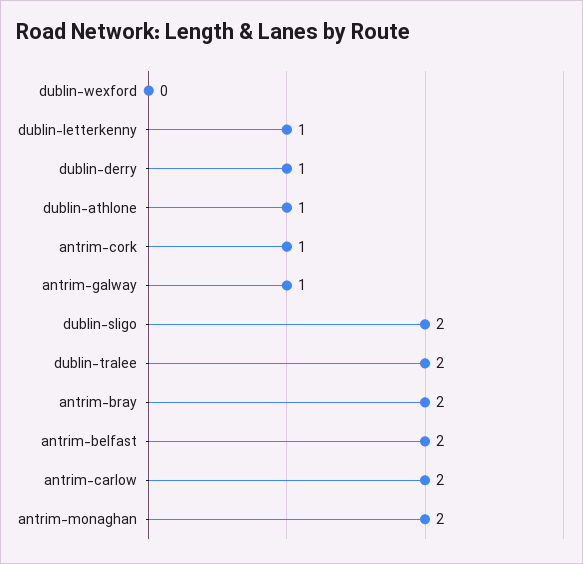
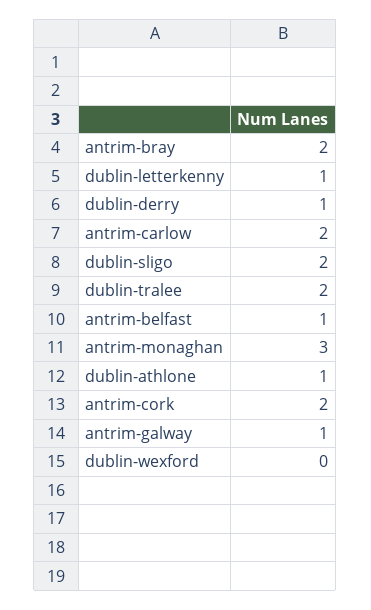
  {
    "dublin-wexford": 0,
    "dublin-letterkenny": 1,
    "dublin-derry": 1,
    "dublin-athlone": 1,
-   "antrim-cork": 1,
+   "antrim-cork": 2,
    "antrim-galway": 1,
    "dublin-sligo": 2,
    "dublin-tralee": 2,
    "antrim-bray": 2,
-   "antrim-belfast": 2,
+   "antrim-belfast": 1,
    "antrim-carlow": 2,
-   "antrim-monaghan": 2
+   "antrim-monaghan": 3
  }

